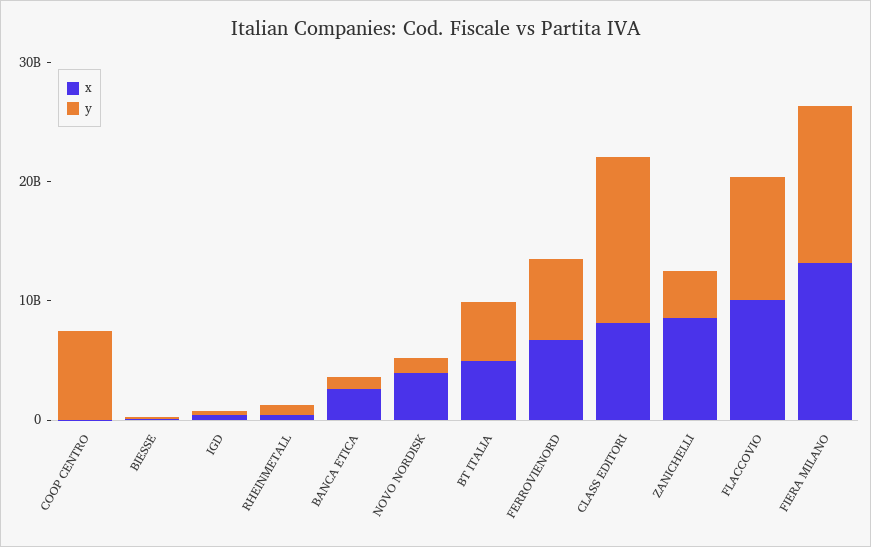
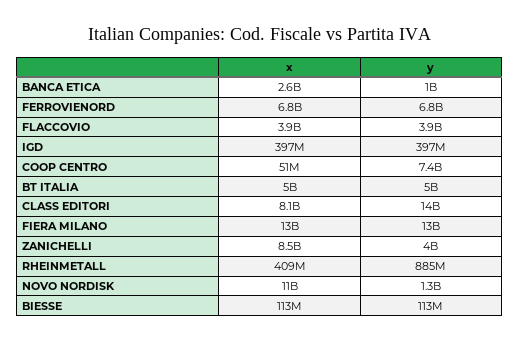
  {
    "x": {
      "COOP CENTRO": 51000000,
      "BIESSE": 113000000,
      "IGD": 397000000,
      "RHEINMETALL": 409000000,
      "BANCA ETICA": 2600000000,
-     "NOVO NORDISK": 4000000000,
+     "NOVO NORDISK": 11000000000,
      "BT ITALIA": 5000000000,
      "FERROVIENORD": 6800000000,
      "CLASS EDITORI": 8100000000,
      "ZANICHELLI": 8500000000,
-     "FLACCOVIO": 10000000000,
+     "FLACCOVIO": 3900000000,
      "FIERA MILANO": 13000000000
    },
    "y": {
      "COOP CENTRO": 7400000000,
      "BIESSE": 113000000,
      "IGD": 397000000,
      "RHEINMETALL": 885000000,
      "BANCA ETICA": 1000000000,
      "NOVO NORDISK": 1300000000,
      "BT ITALIA": 5000000000,
      "FERROVIENORD": 6800000000,
      "CLASS EDITORI": 14000000000,
      "ZANICHELLI": 4000000000,
-     "FLACCOVIO": 10000000000,
+     "FLACCOVIO": 3900000000,
      "FIERA MILANO": 13000000000
    }
  }

